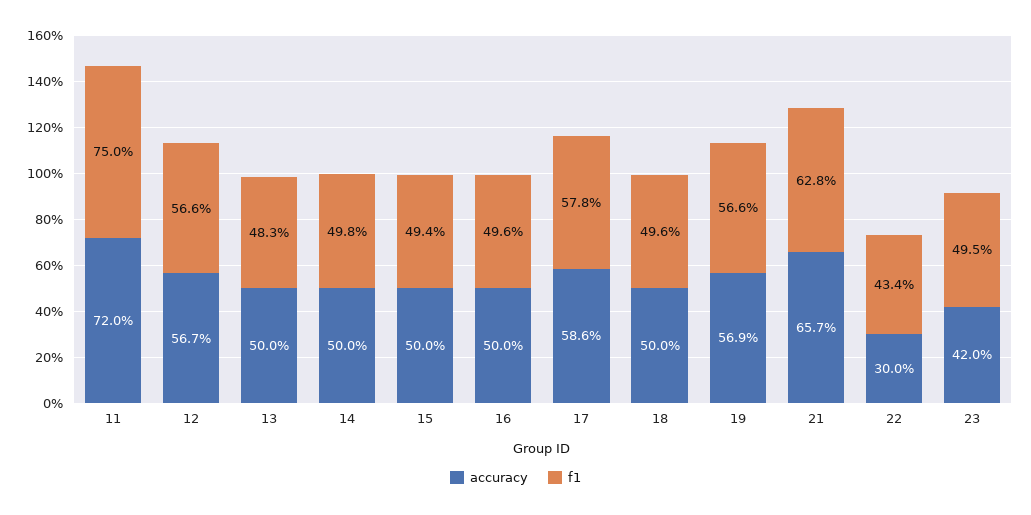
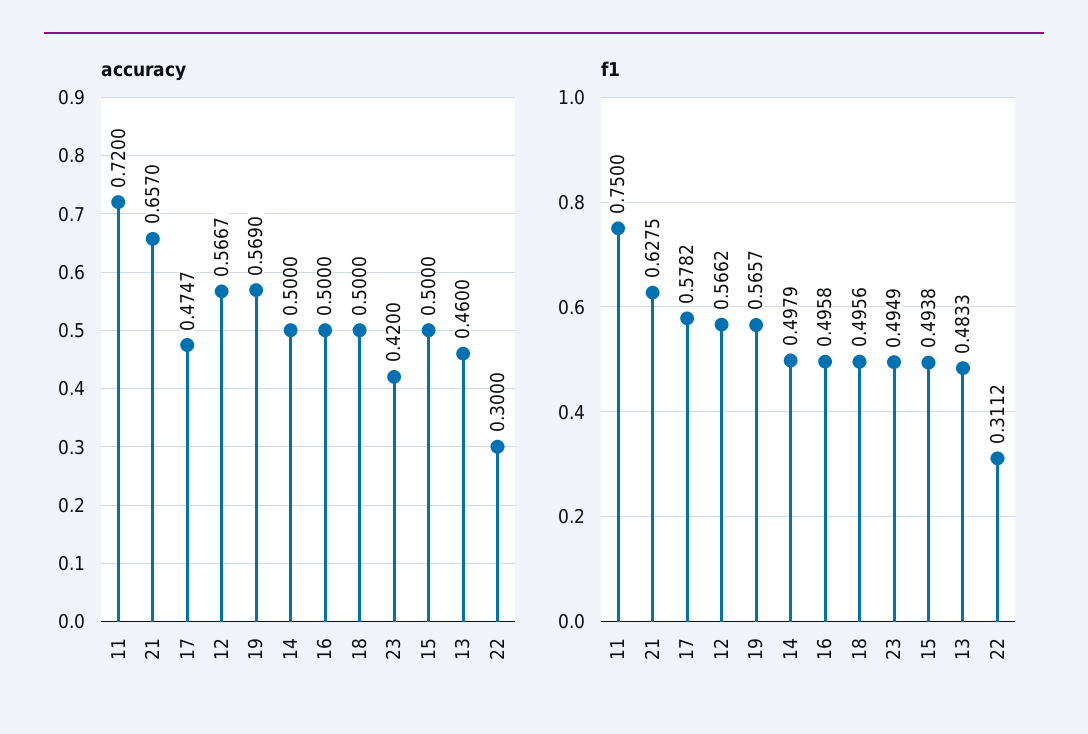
  {
    "accuracy": {
      "11": 0.72,
      "12": 0.5667,
-     "13": 0.5,
+     "13": 0.46,
      "14": 0.5,
      "15": 0.5,
      "16": 0.5,
-     "17": 0.586,
+     "17": 0.4747,
      "18": 0.5,
      "19": 0.569,
      "21": 0.657,
      "22": 0.3,
      "23": 0.42
    },
    "f1": {
      "11": 0.75,
      "12": 0.5662,
      "13": 0.4833,
      "14": 0.4979,
      "15": 0.4938,
      "16": 0.4958,
      "17": 0.5782,
      "18": 0.4956,
      "19": 0.5657,
      "21": 0.6275,
-     "22": 0.434,
+     "22": 0.3112,
      "23": 0.4949
    }
  }

